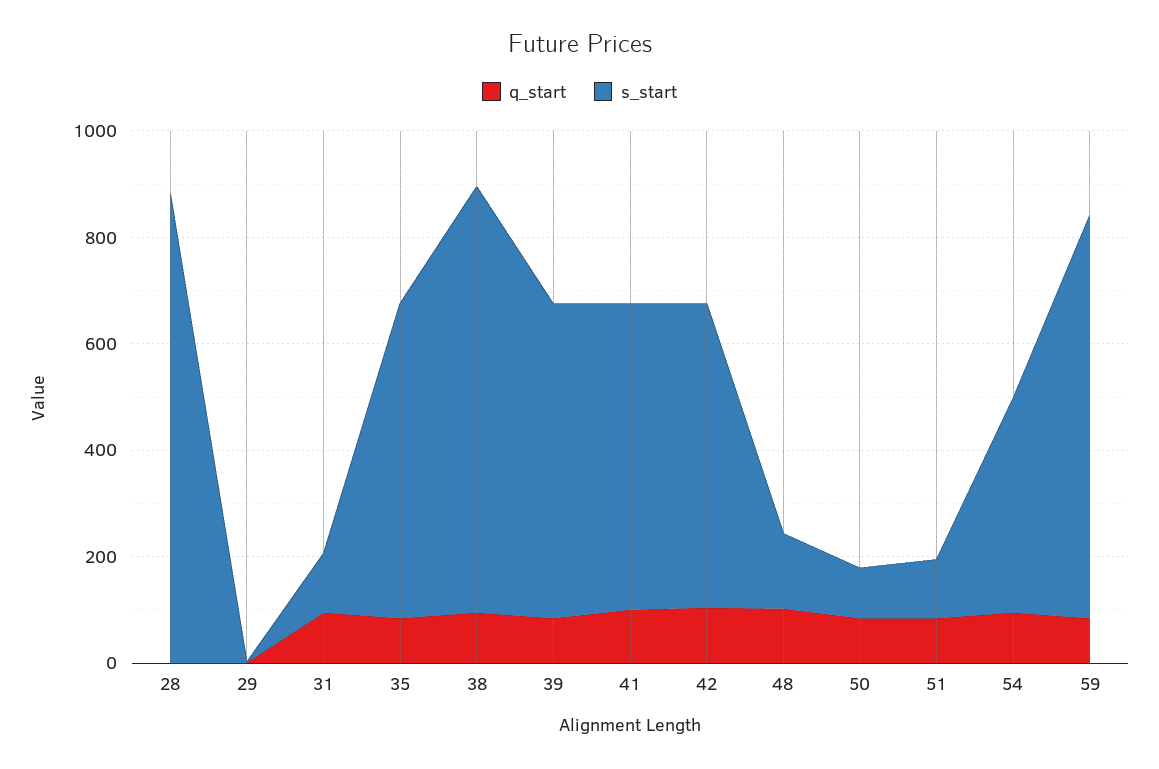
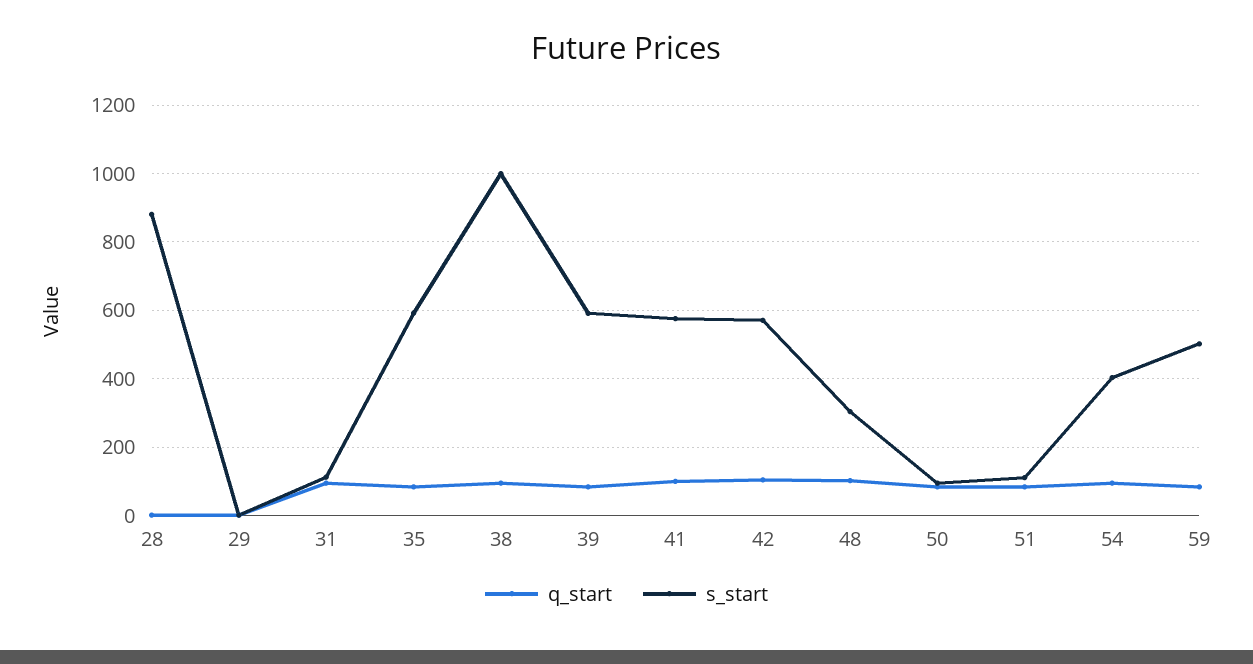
  {
    "q_start": {
      "28": 0,
      "29": 0,
      "31": 100,
      "35": 80,
      "38": 100,
      "39": 80,
      "41": 100,
      "42": 100,
      "48": 100,
      "50": 80,
      "51": 80,
      "54": 100,
      "59": 80
    },
    "s_start": {
      "28": 880,
      "29": 0,
      "31": 120,
      "35": 600,
-     "38": 800,
+     "38": 1000,
      "39": 600,
      "41": 580,
      "42": 580,
-     "48": 150,
+     "48": 300,
      "50": 100,
      "51": 120,
      "54": 400,
-     "59": 750
+     "59": 500
    }
  }

